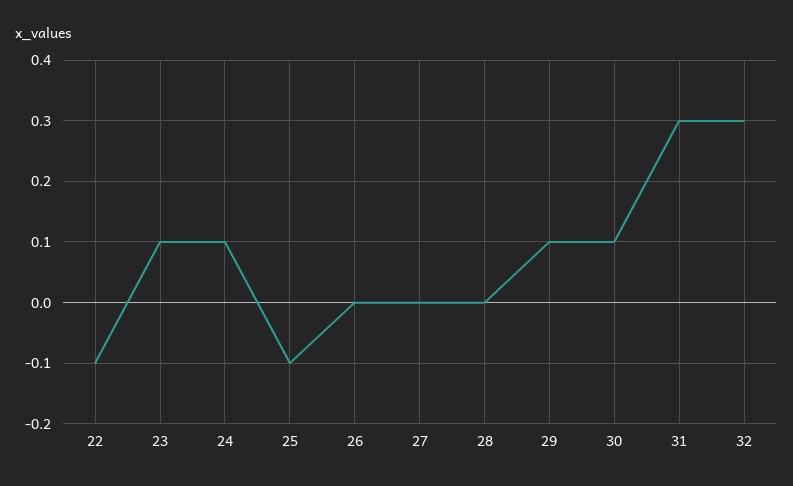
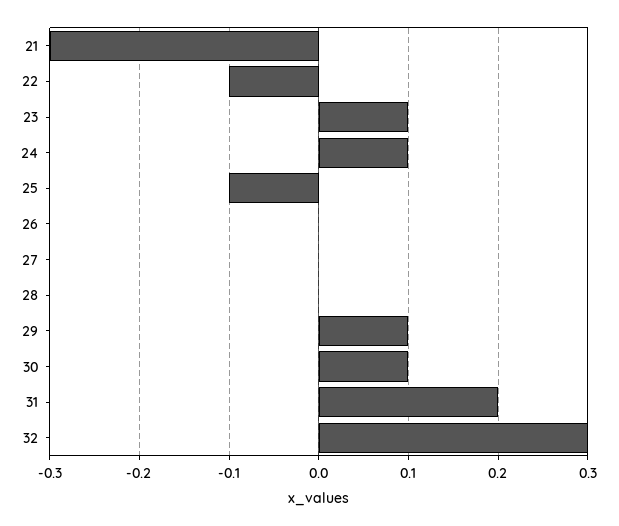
  {
    "22": -0.1,
    "23": 0.1,
    "24": 0.1,
    "25": -0.1,
    "26": 0,
    "27": 0,
    "28": 0,
    "29": 0.1,
    "30": 0.1,
-   "31": 0.3,
+   "31": 0.2,
-   "32": 0.3
+   "32": 0.3,
+   "21": -0.3
  }

